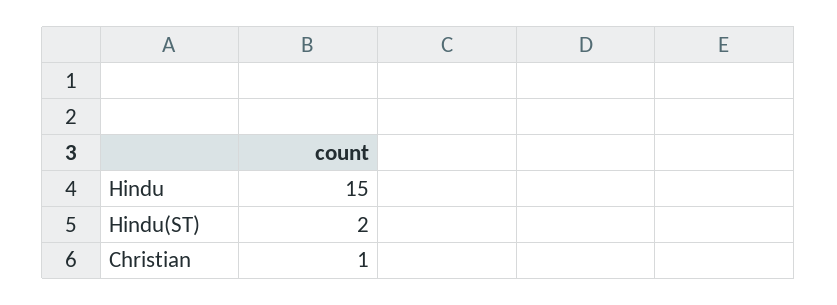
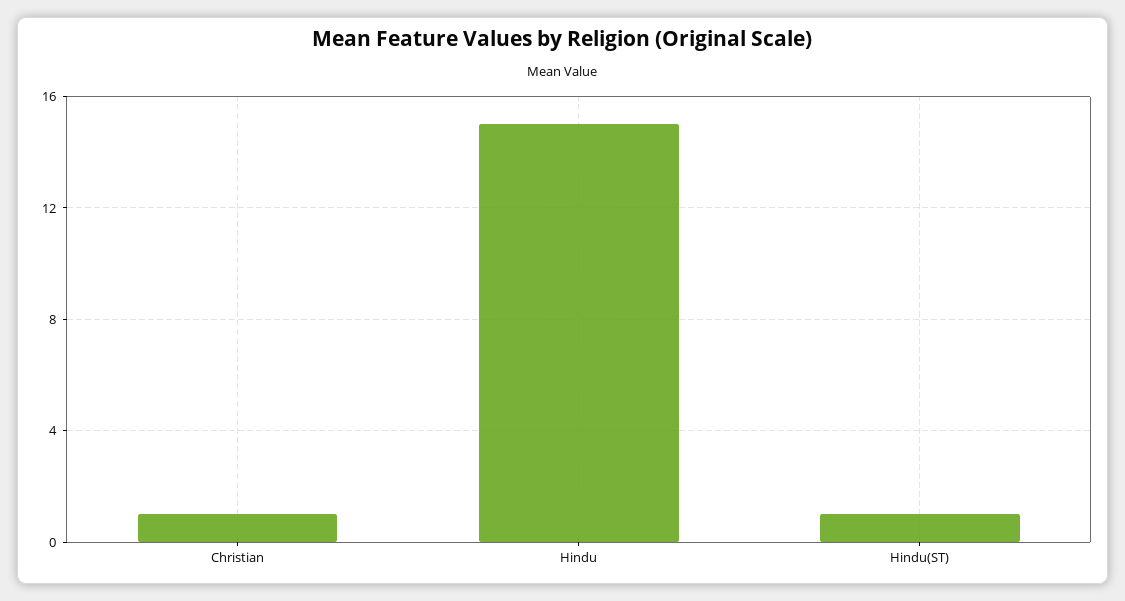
  {
    "Hindu": 15,
-   "Hindu(ST)": 2,
+   "Hindu(ST)": 1,
    "Christian": 1
  }

